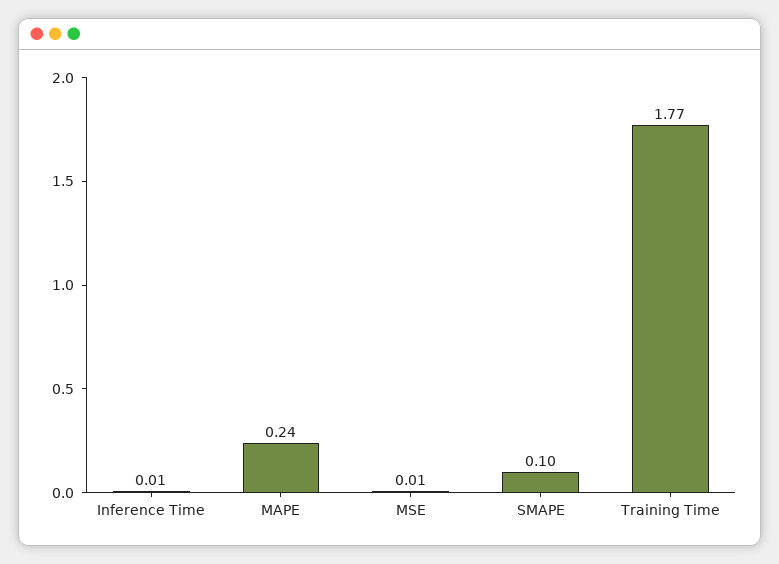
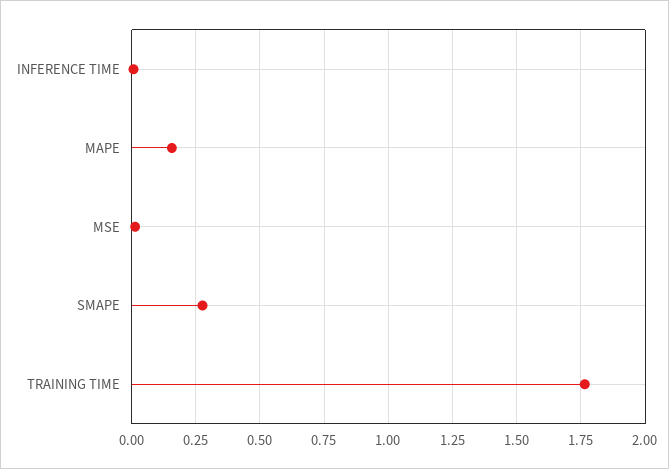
  {
    "Inference Time": 0.01,
-   "MAPE": 0.24,
+   "MAPE": 0.15,
    "MSE": 0.01,
-   "SMAPE": 0.1,
+   "SMAPE": 0.275,
    "Training Time": 1.77
  }

